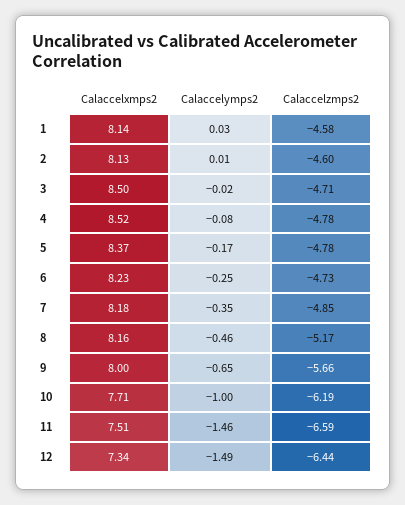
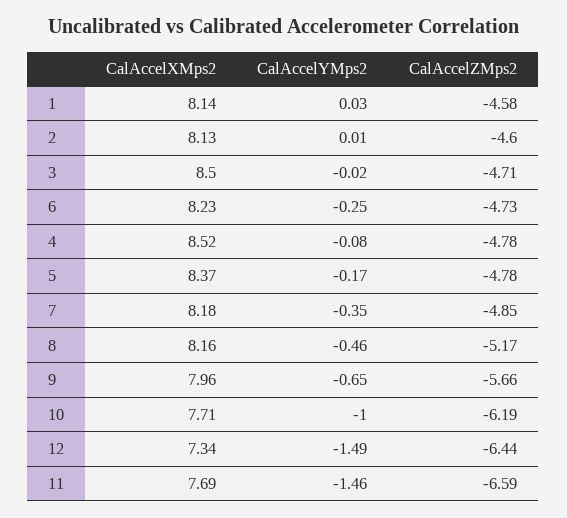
  {
    "Calaccelxmps2": {
      "1": 8.14,
      "2": 8.13,
      "3": 8.5,
      "4": 8.52,
      "5": 8.37,
      "6": 8.23,
      "7": 8.18,
      "8": 8.16,
-     "9": 8,
+     "9": 7.96,
      "10": 7.71,
-     "11": 7.51,
+     "11": 7.69,
      "12": 7.34
    },
    "Calaccelymps2": {
      "1": 0.03,
      "2": 0.01,
      "3": -0.02,
      "4": -0.08,
      "5": -0.17,
      "6": -0.25,
      "7": -0.35,
      "8": -0.46,
      "9": -0.65,
      "10": -1,
      "11": -1.46,
      "12": -1.49
    },
    "Calaccelzmps2": {
      "1": -4.58,
      "2": -4.6,
      "3": -4.71,
      "4": -4.78,
      "5": -4.78,
      "6": -4.73,
      "7": -4.85,
      "8": -5.17,
      "9": -5.66,
      "10": -6.19,
      "11": -6.59,
      "12": -6.44
    }
  }

